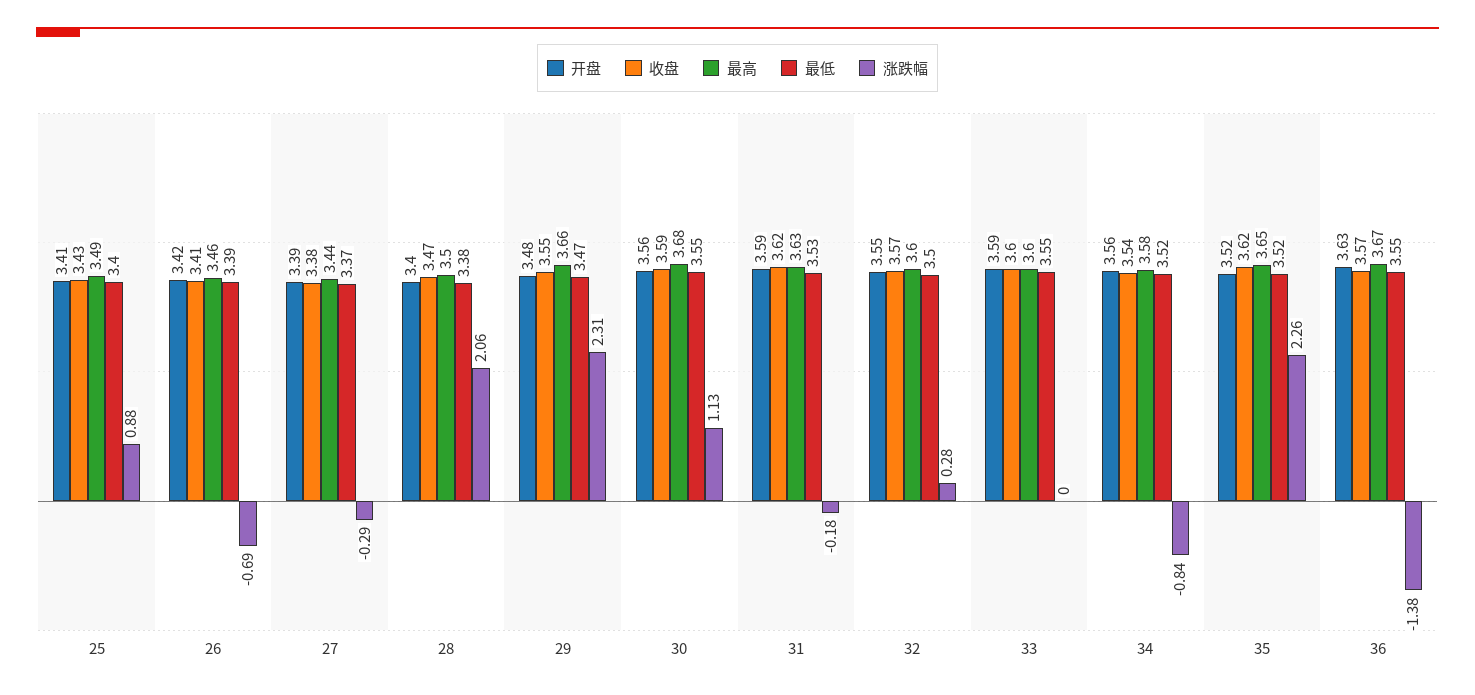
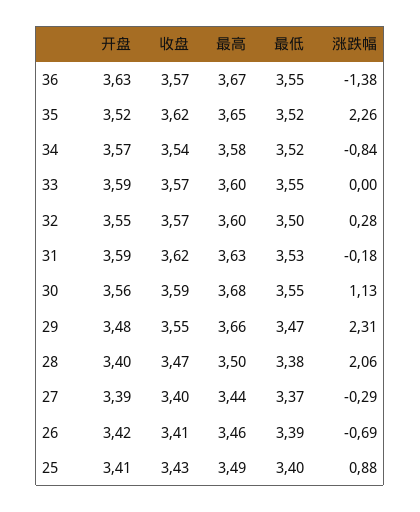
  {
    "开盘": {
      "25": 3.41,
      "26": 3.42,
      "27": 3.39,
      "28": 3.4,
      "29": 3.48,
      "30": 3.56,
      "31": 3.59,
      "32": 3.55,
      "33": 3.59,
-     "34": 3.56,
+     "34": 3.57,
      "35": 3.52,
      "36": 3.63
    },
    "收盘": {
      "25": 3.43,
      "26": 3.41,
-     "27": 3.38,
+     "27": 3.4,
      "28": 3.47,
      "29": 3.55,
      "30": 3.59,
      "31": 3.62,
      "32": 3.57,
-     "33": 3.6,
+     "33": 3.57,
      "34": 3.54,
      "35": 3.62,
      "36": 3.57
    },
    "最高": {
      "25": 3.49,
      "26": 3.46,
      "27": 3.44,
      "28": 3.5,
      "29": 3.66,
      "30": 3.68,
      "31": 3.63,
      "32": 3.6,
      "33": 3.6,
      "34": 3.58,
      "35": 3.65,
      "36": 3.67
    },
    "最低": {
      "25": 3.4,
      "26": 3.39,
      "27": 3.37,
      "28": 3.38,
      "29": 3.47,
      "30": 3.55,
      "31": 3.53,
      "32": 3.5,
      "33": 3.55,
      "34": 3.52,
      "35": 3.52,
      "36": 3.55
    },
    "涨跌幅": {
      "25": 0.88,
      "26": -0.69,
      "27": -0.29,
      "28": 2.06,
      "29": 2.31,
      "30": 1.13,
      "31": -0.18,
      "32": 0.28,
      "33": 0,
      "34": -0.84,
      "35": 2.26,
      "36": -1.38
    }
  }

